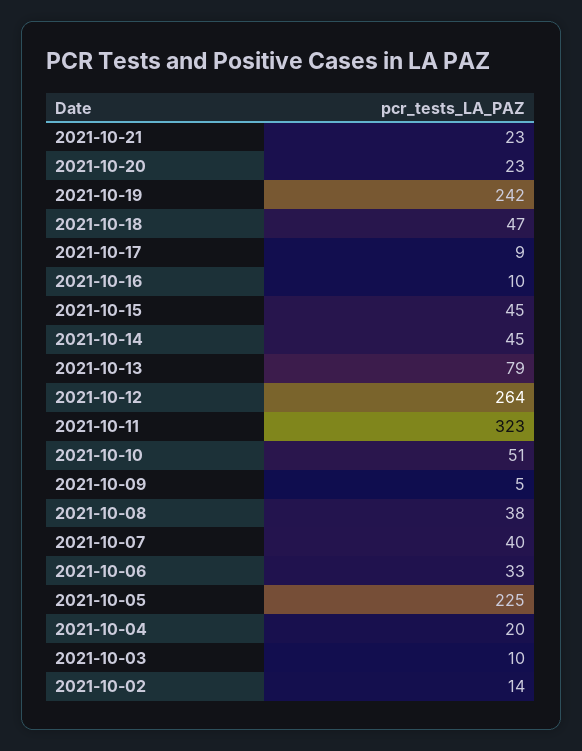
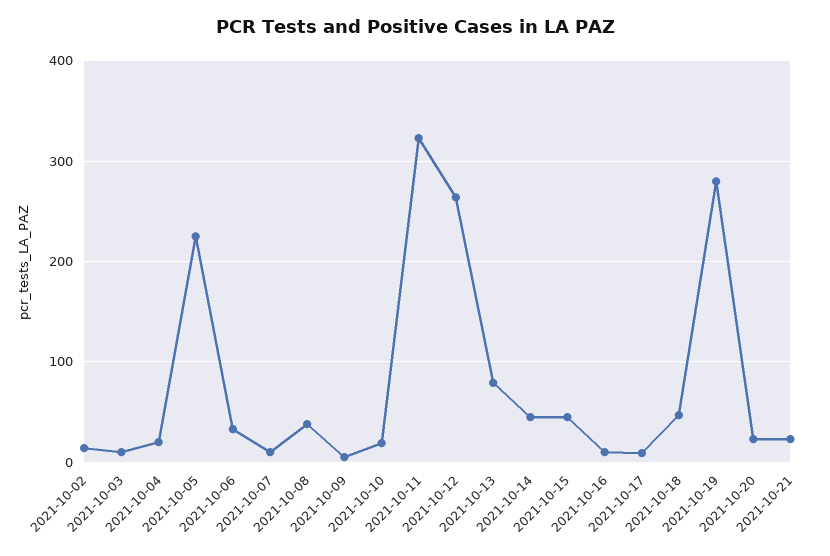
  {
    "2021-10-21": 23,
    "2021-10-20": 23,
-   "2021-10-19": 242,
+   "2021-10-19": 280,
    "2021-10-18": 47,
    "2021-10-17": 9,
    "2021-10-16": 10,
    "2021-10-15": 45,
    "2021-10-14": 45,
    "2021-10-13": 79,
    "2021-10-12": 264,
    "2021-10-11": 323,
-   "2021-10-10": 51,
+   "2021-10-10": 20,
    "2021-10-09": 5,
    "2021-10-08": 38,
-   "2021-10-07": 40,
+   "2021-10-07": 10,
    "2021-10-06": 33,
    "2021-10-05": 225,
    "2021-10-04": 20,
    "2021-10-03": 10,
    "2021-10-02": 14
  }

